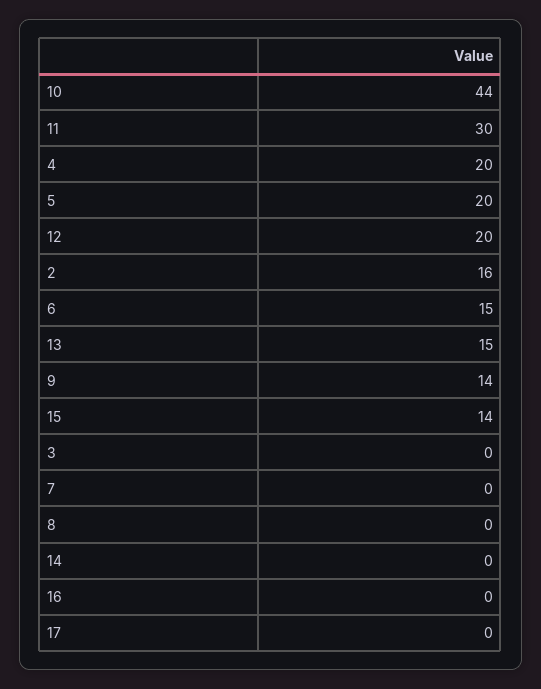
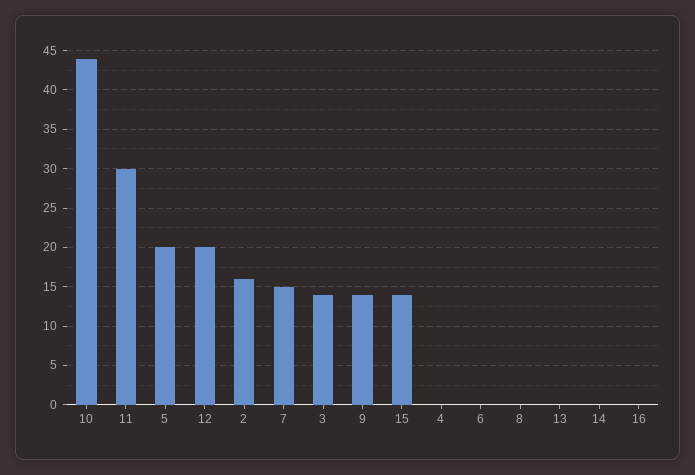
  {
    "10": 44,
    "11": 30,
-   "4": 20,
+   "4": 0,
    "5": 20,
    "12": 20,
    "2": 16,
-   "6": 15,
+   "6": 0,
-   "13": 15,
+   "13": 0,
    "9": 14,
    "15": 14,
-   "3": 0,
+   "3": 14,
-   "7": 0,
+   "7": 15,
    "8": 0,
    "14": 0,
-   "16": 0,
+   "16": 0
-   "17": 0
  }

